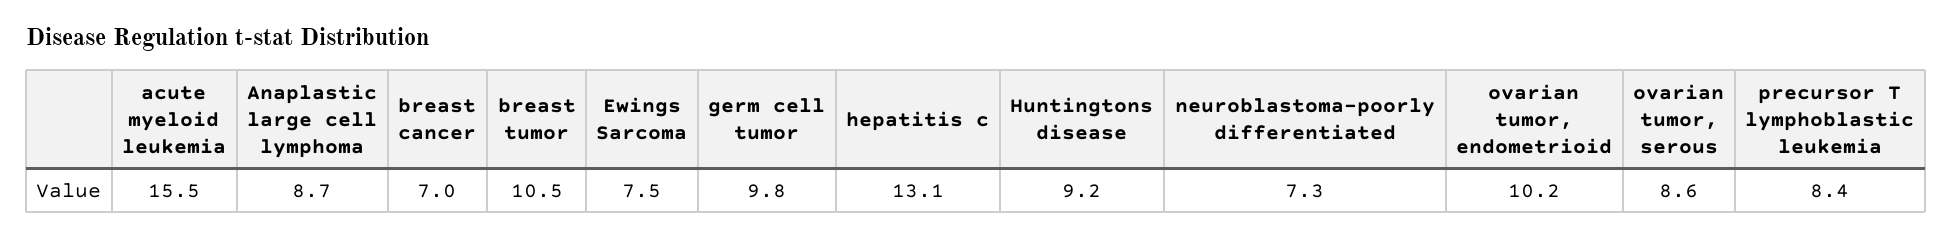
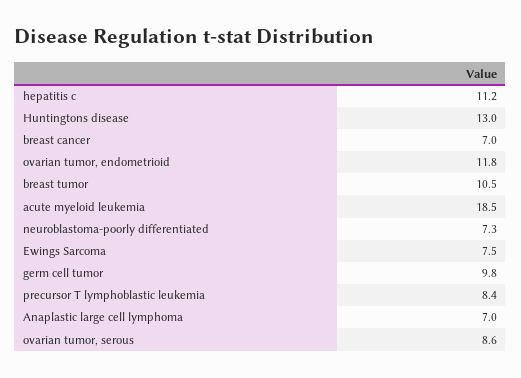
  {
-   "acute myeloid leukemia": 15.5,
+   "acute myeloid leukemia": 18.5,
-   "Anaplastic large cell lymphoma": 8.7,
+   "Anaplastic large cell lymphoma": 7,
    "breast cancer": 7,
    "breast tumor": 10.5,
    "Ewings Sarcoma": 7.5,
    "germ cell tumor": 9.8,
-   "hepatitis c": 13.1,
+   "hepatitis c": 11.2,
-   "Huntingtons disease": 9.2,
+   "Huntingtons disease": 13,
    "neuroblastoma-poorly differentiated": 7.3,
-   "ovarian tumor, endometrioid": 10.2,
+   "ovarian tumor, endometrioid": 11.8,
    "ovarian tumor, serous": 8.6,
    "precursor T lymphoblastic leukemia": 8.4
  }

